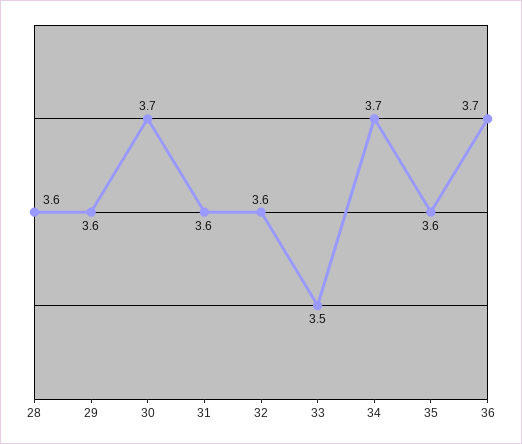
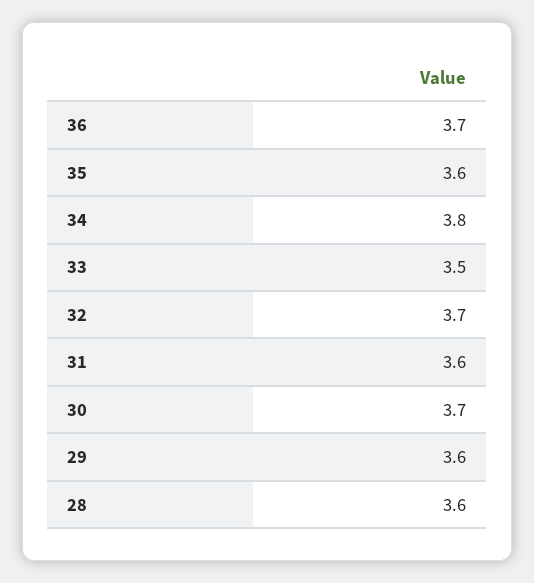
  {
    "28": 3.6,
    "29": 3.6,
    "30": 3.7,
    "31": 3.6,
-   "32": 3.6,
+   "32": 3.7,
    "33": 3.5,
-   "34": 3.7,
+   "34": 3.8,
    "35": 3.6,
    "36": 3.7
  }

